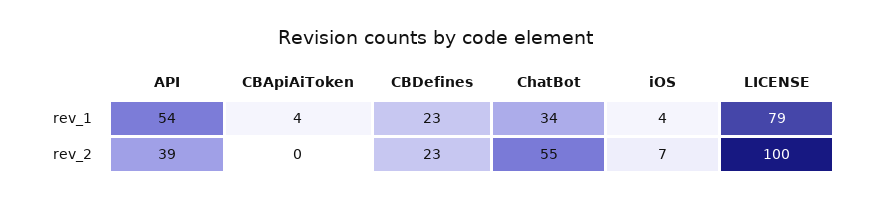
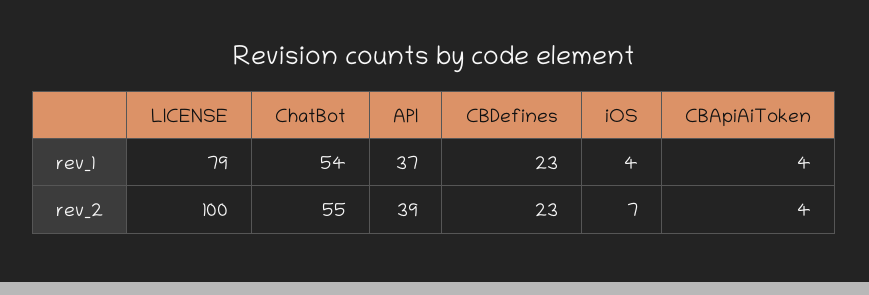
  {
    "API": {
-     "rev_1": 54,
+     "rev_1": 37,
      "rev_2": 39
    },
    "CBApiAiToken": {
      "rev_1": 4,
-     "rev_2": 0
+     "rev_2": 4
    },
    "CBDefines": {
      "rev_1": 23,
      "rev_2": 23
    },
    "ChatBot": {
-     "rev_1": 34,
+     "rev_1": 54,
      "rev_2": 55
    },
    "iOS": {
      "rev_1": 4,
      "rev_2": 7
    },
    "LICENSE": {
      "rev_1": 79,
      "rev_2": 100
    }
  }

